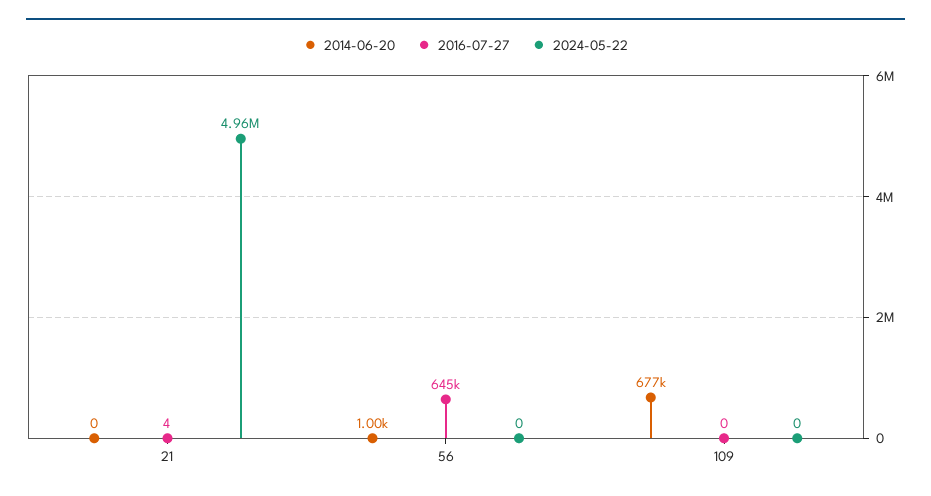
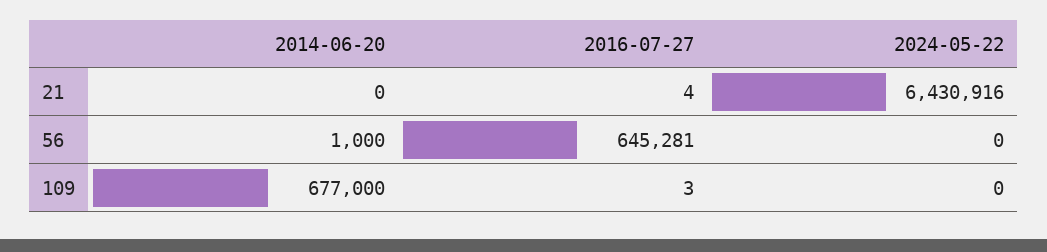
  {
    "2014-06-20": {
      "21": 0,
      "56": 1000,
      "109": 677000
    },
    "2016-07-27": {
      "21": 4,
      "56": 645281,
-     "109": 0
+     "109": 3
    },
    "2024-05-22": {
-     "21": 4960000,
+     "21": 6430916,
      "56": 0,
      "109": 0
    }
  }

